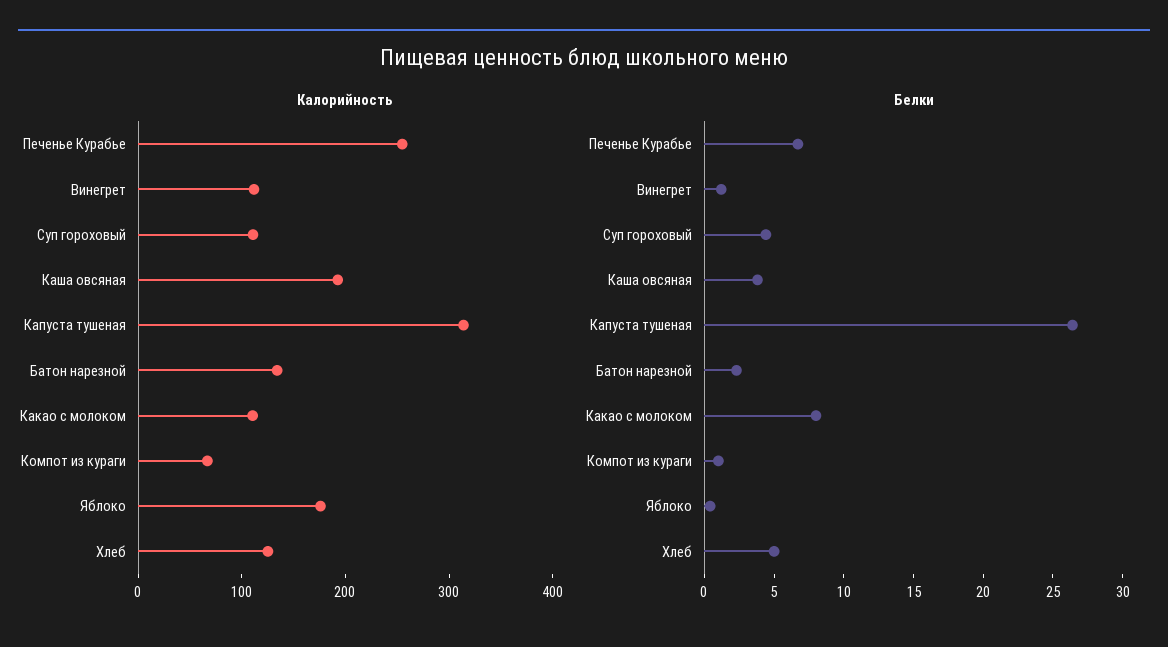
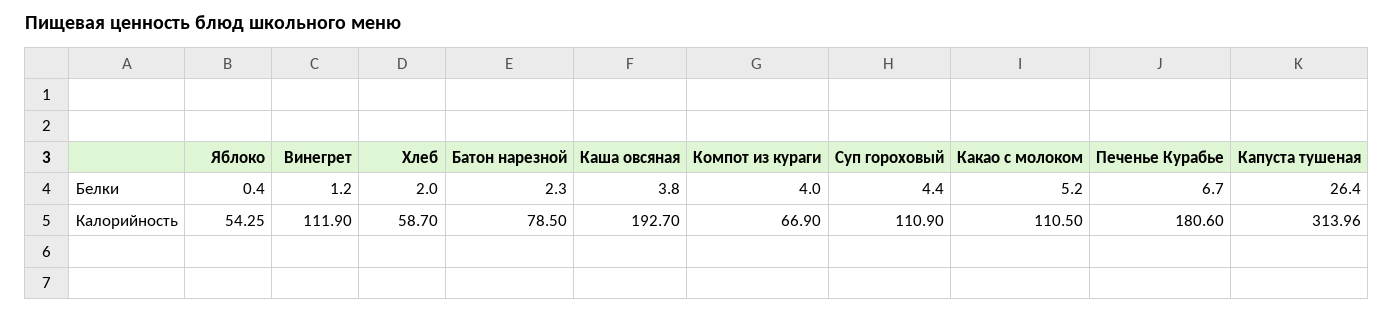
  {
    "Калорийность": {
-     "Печенье Курабье": 260,
+     "Печенье Курабье": 180.6,
      "Винегрет": 111.9,
      "Суп гороховый": 110.9,
      "Каша овсяная": 192.7,
      "Капуста тушеная": 313.96,
-     "Батон нарезной": 140,
+     "Батон нарезной": 78.5,
      "Какао с молоком": 110.5,
      "Компот из кураги": 66.9,
-     "Яблоко": 180,
+     "Яблоко": 54.25,
-     "Хлеб": 120
+     "Хлеб": 58.7
    },
    "Белки": {
      "Печенье Курабье": 6.7,
      "Винегрет": 1.2,
      "Суп гороховый": 4.4,
      "Каша овсяная": 3.8,
      "Капуста тушеная": 26.4,
      "Батон нарезной": 2.3,
-     "Какао с молоком": 8,
+     "Какао с молоком": 5.2,
-     "Компот из кураги": 1,
+     "Компот из кураги": 4,
      "Яблоко": 0.4,
-     "Хлеб": 5
+     "Хлеб": 2
    }
  }

